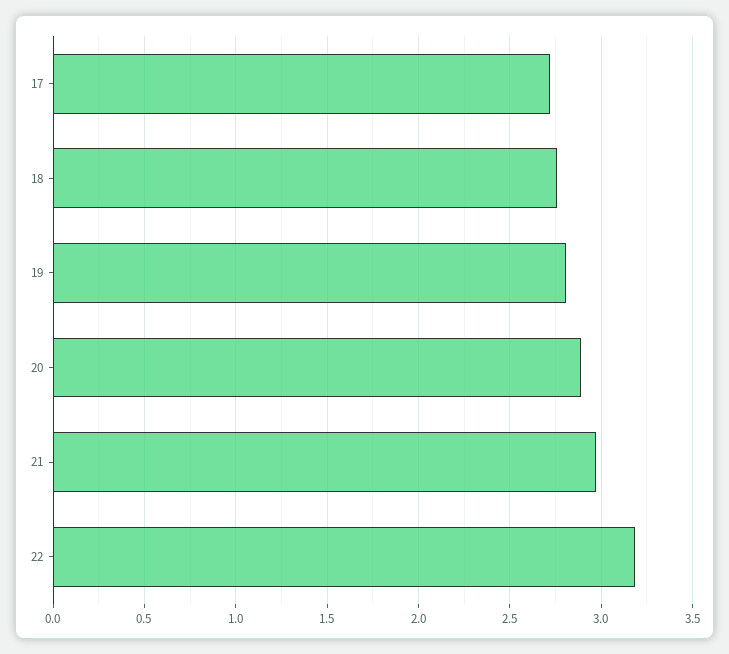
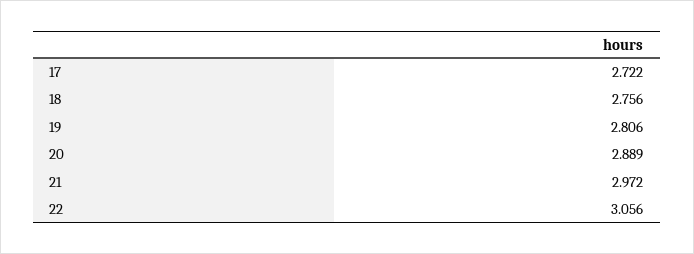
  {
    "17": 2.722,
    "18": 2.756,
    "19": 2.806,
    "20": 2.889,
    "21": 2.972,
-   "22": 3.2
+   "22": 3.056
  }

